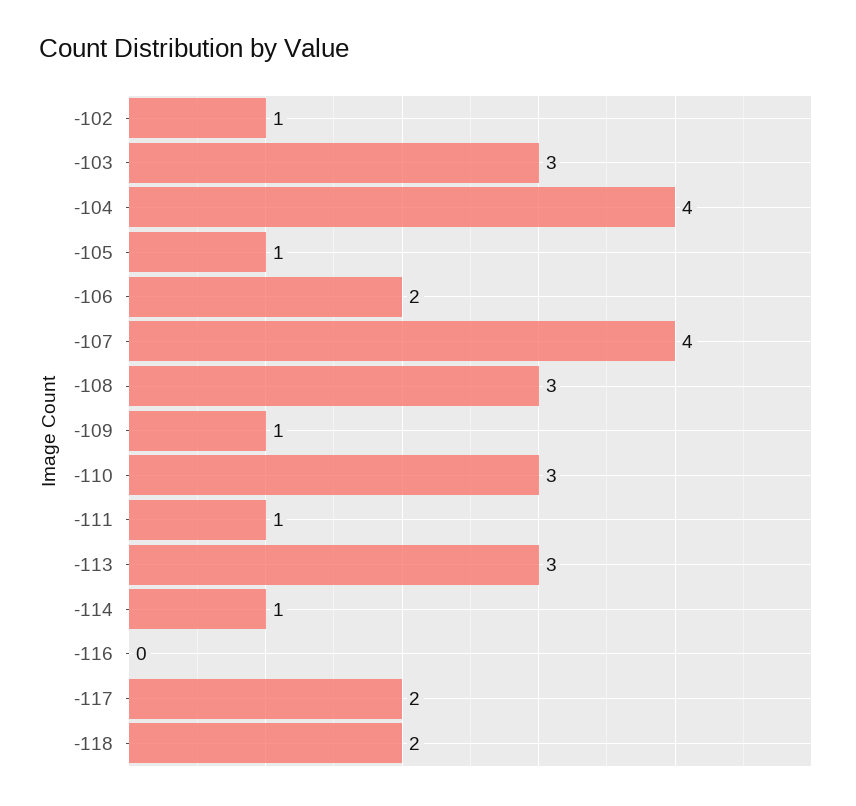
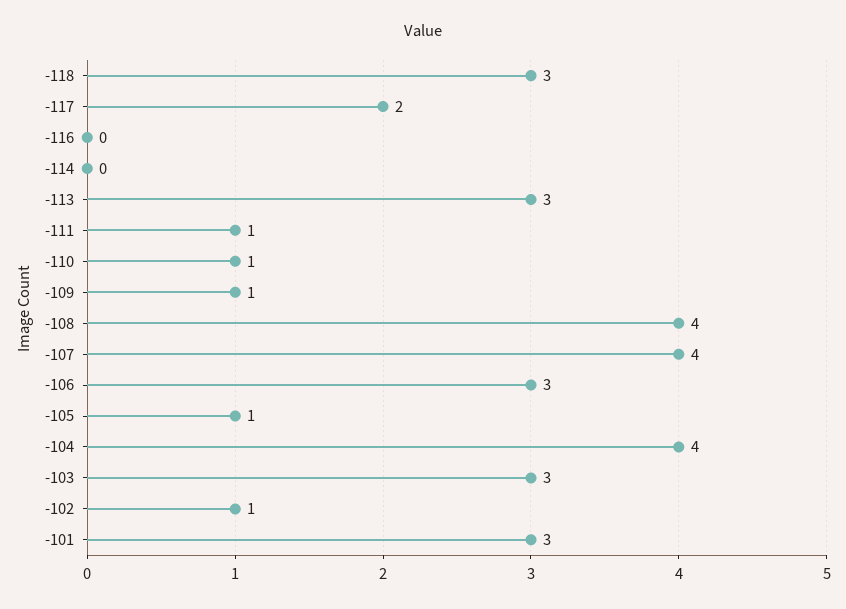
  {
    "-102": 1,
    "-103": 3,
    "-104": 4,
    "-105": 1,
-   "-106": 2,
+   "-106": 3,
    "-107": 4,
-   "-108": 3,
+   "-108": 4,
    "-109": 1,
-   "-110": 3,
+   "-110": 1,
    "-111": 1,
    "-113": 3,
-   "-114": 1,
+   "-114": 0,
    "-116": 0,
    "-117": 2,
-   "-118": 2
+   "-118": 3,
+   "-101": 3
  }

